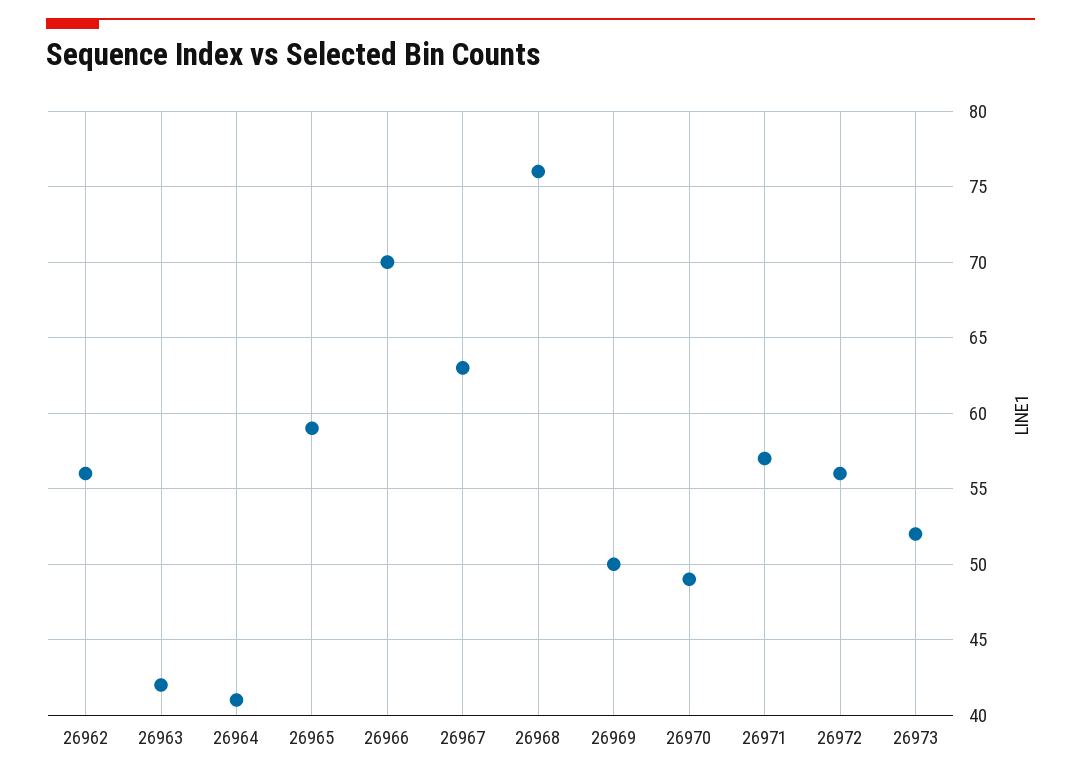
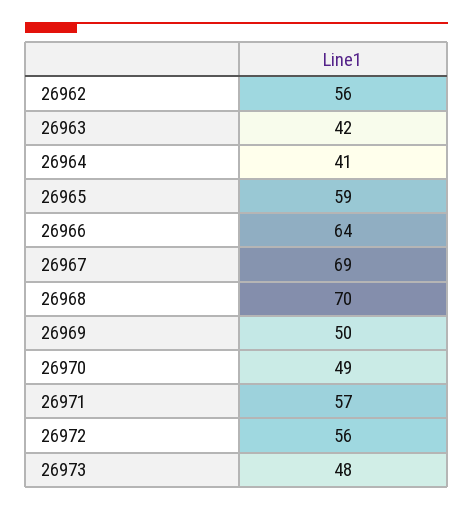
  {
    "26962": 56,
    "26963": 42,
    "26964": 41,
    "26965": 59,
-   "26966": 70,
+   "26966": 64,
-   "26967": 63,
+   "26967": 69,
-   "26968": 76,
+   "26968": 70,
    "26969": 50,
    "26970": 49,
    "26971": 57,
    "26972": 56,
-   "26973": 52
+   "26973": 48
  }

